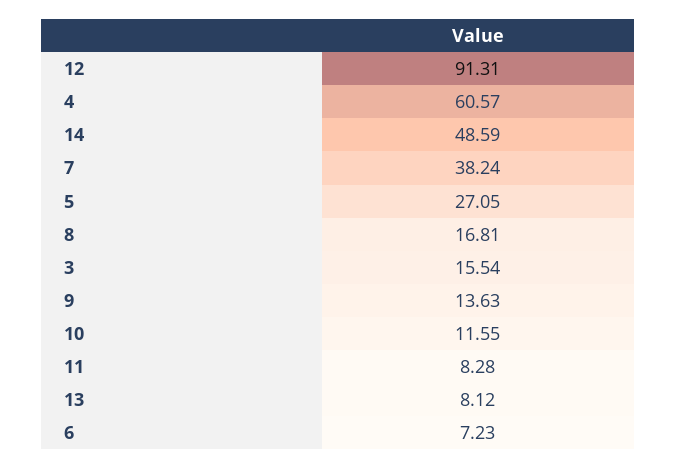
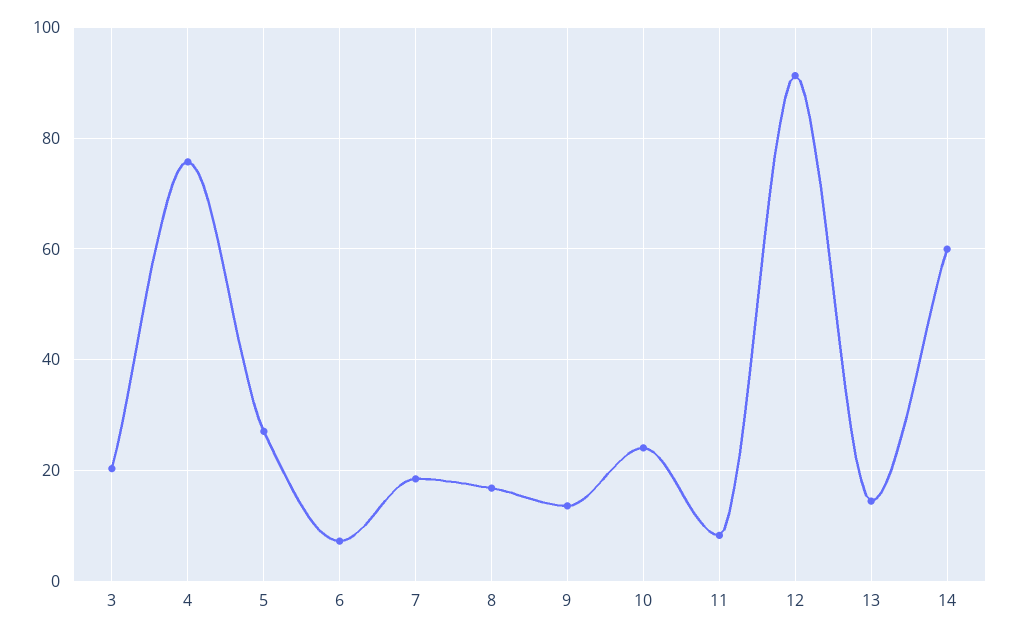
  {
    "12": 91.31,
-   "4": 60.57,
+   "4": 76,
-   "14": 48.59,
+   "14": 60,
-   "7": 38.24,
+   "7": 18,
    "5": 27.05,
    "8": 16.81,
-   "3": 15.54,
+   "3": 20,
    "9": 13.63,
-   "10": 11.55,
+   "10": 24,
    "11": 8.28,
-   "13": 8.12,
+   "13": 14,
    "6": 7.23
  }

